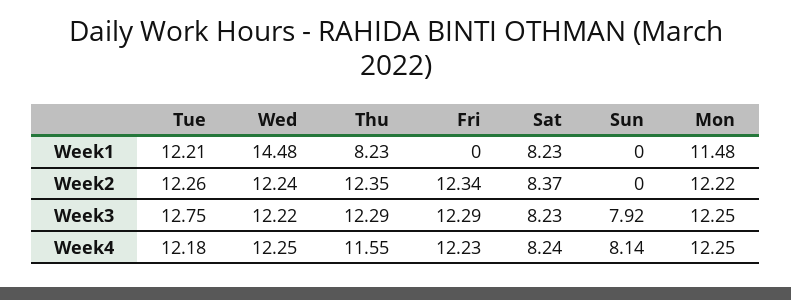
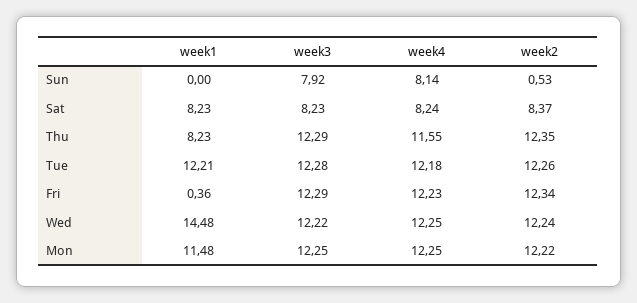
  {
    "Tue": {
      "Week1": 12.21,
      "Week2": 12.26,
-     "Week3": 12.75,
+     "Week3": 12.28,
      "Week4": 12.18
    },
    "Wed": {
      "Week1": 14.48,
      "Week2": 12.24,
      "Week3": 12.22,
      "Week4": 12.25
    },
    "Thu": {
      "Week1": 8.23,
      "Week2": 12.35,
      "Week3": 12.29,
      "Week4": 11.55
    },
    "Fri": {
-     "Week1": 0,
+     "Week1": 0.36,
      "Week2": 12.34,
      "Week3": 12.29,
      "Week4": 12.23
    },
    "Sat": {
      "Week1": 8.23,
      "Week2": 8.37,
      "Week3": 8.23,
      "Week4": 8.24
    },
    "Sun": {
      "Week1": 0,
-     "Week2": 0,
+     "Week2": 0.53,
      "Week3": 7.92,
      "Week4": 8.14
    },
    "Mon": {
      "Week1": 11.48,
      "Week2": 12.22,
      "Week3": 12.25,
      "Week4": 12.25
    }
  }

